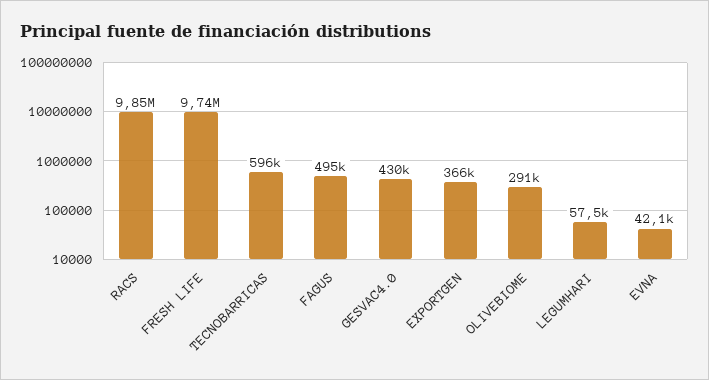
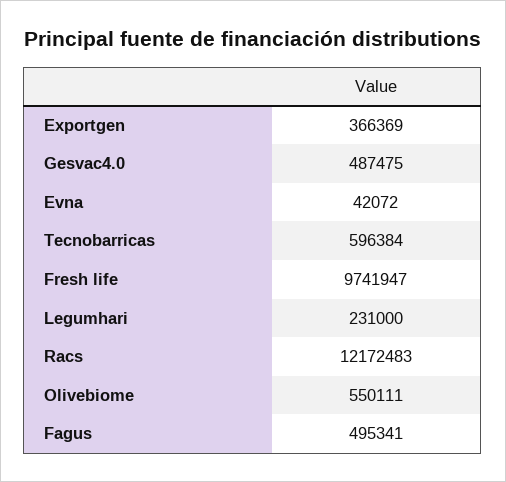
  {
-   "RACS": 9850000,
+   "RACS": 12172483,
    "FRESH LIFE": 9741947,
    "TECNOBARRICAS": 596384,
    "FAGUS": 495341,
-   "GESVAC4.0": 430000,
+   "GESVAC4.0": 487475,
    "EXPORTGEN": 366369,
-   "OLIVEBIOME": 291000,
+   "OLIVEBIOME": 550111,
-   "LEGUMHARI": 57500,
+   "LEGUMHARI": 231000,
    "EVNA": 42072
  }

